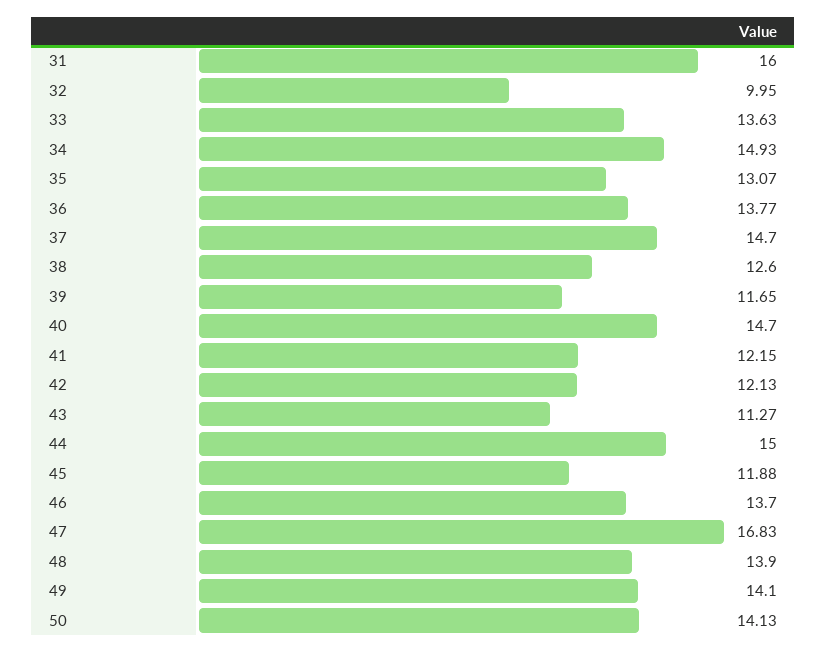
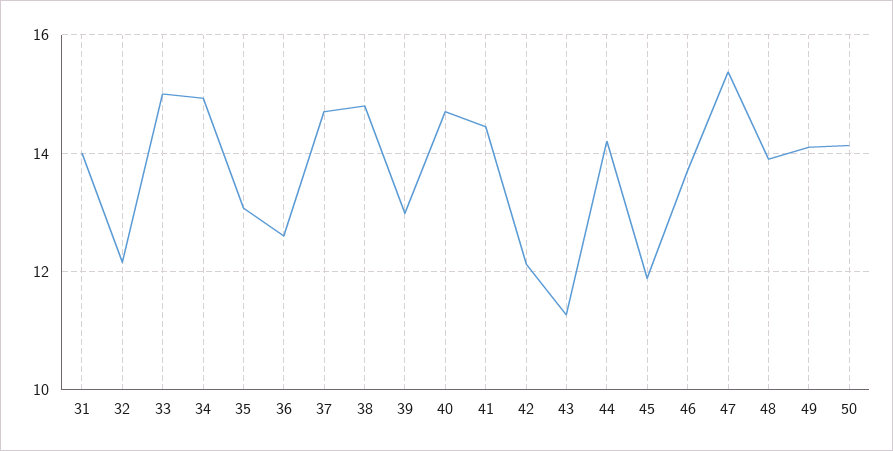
  {
-   "31": 16,
+   "31": 14,
-   "32": 9.95,
+   "32": 12.2,
-   "33": 13.63,
+   "33": 15,
    "34": 14.93,
    "35": 13.07,
-   "36": 13.77,
+   "36": 12.6,
    "37": 14.7,
-   "38": 12.6,
+   "38": 14.8,
-   "39": 11.65,
+   "39": 13,
    "40": 14.7,
-   "41": 12.15,
+   "41": 14.4,
    "42": 12.13,
    "43": 11.27,
-   "44": 15,
+   "44": 14.2,
    "45": 11.88,
    "46": 13.7,
-   "47": 16.83,
+   "47": 15.4,
    "48": 13.9,
    "49": 14.1,
    "50": 14.13
  }

